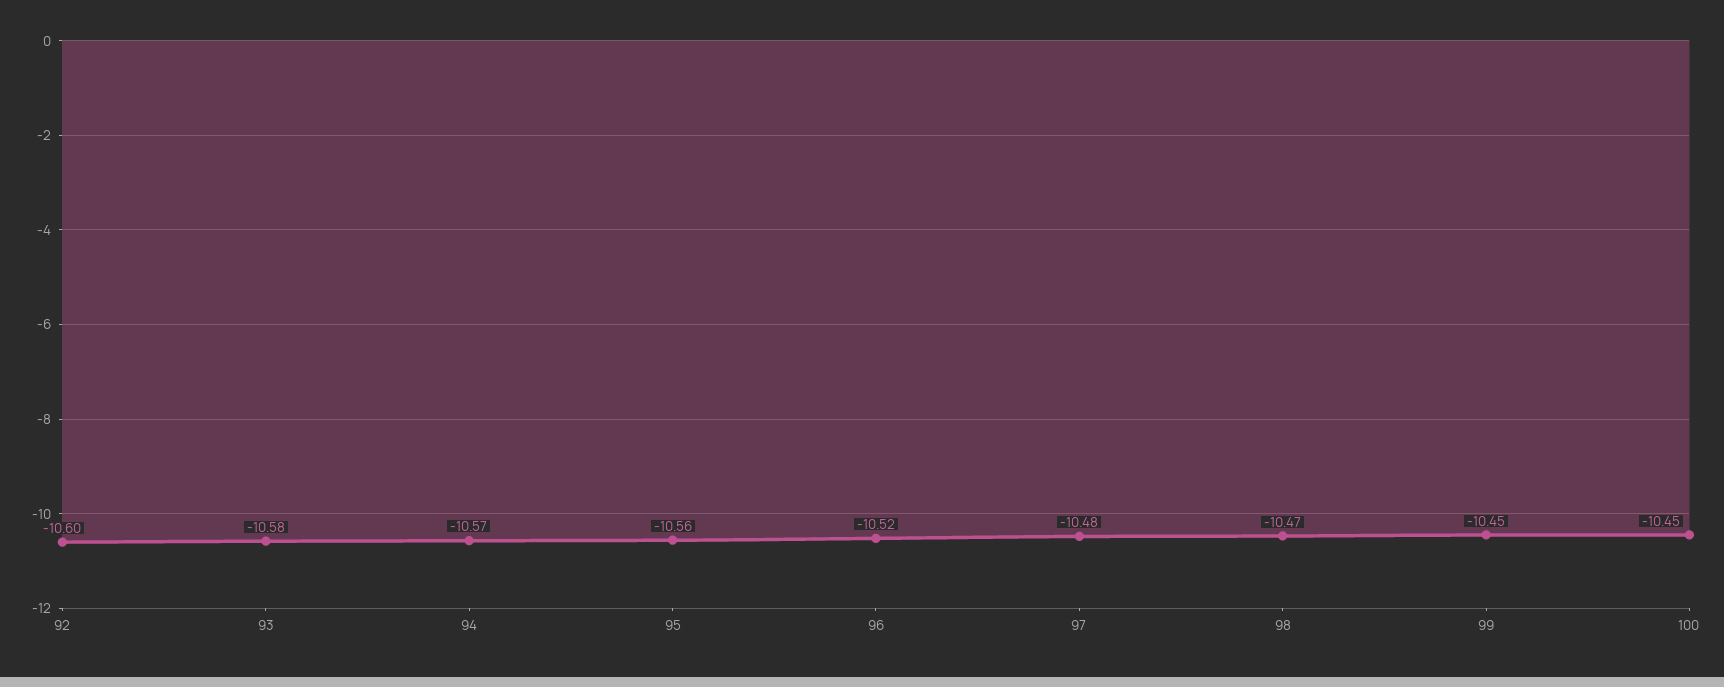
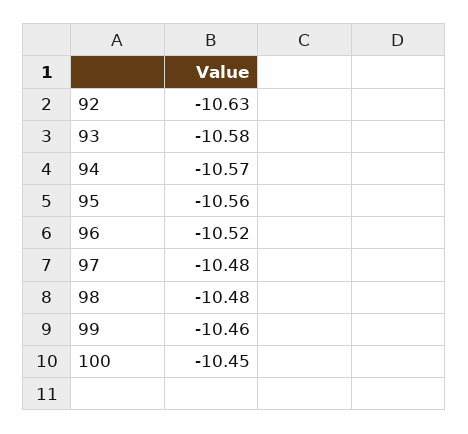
  {
-   "92": -10.6,
+   "92": -10.63,
    "93": -10.58,
    "94": -10.57,
    "95": -10.56,
    "96": -10.52,
    "97": -10.48,
-   "98": -10.47,
+   "98": -10.48,
-   "99": -10.45,
+   "99": -10.46,
    "100": -10.45
  }

